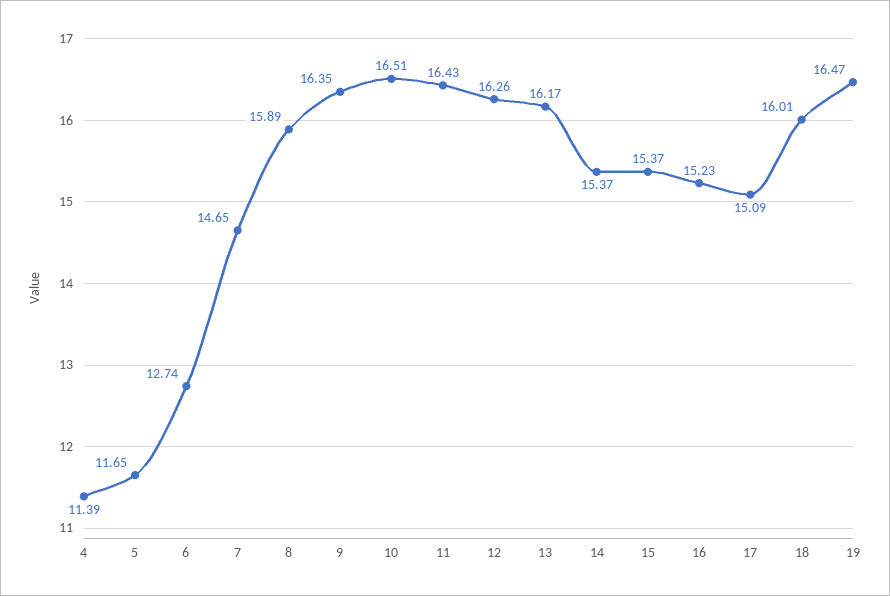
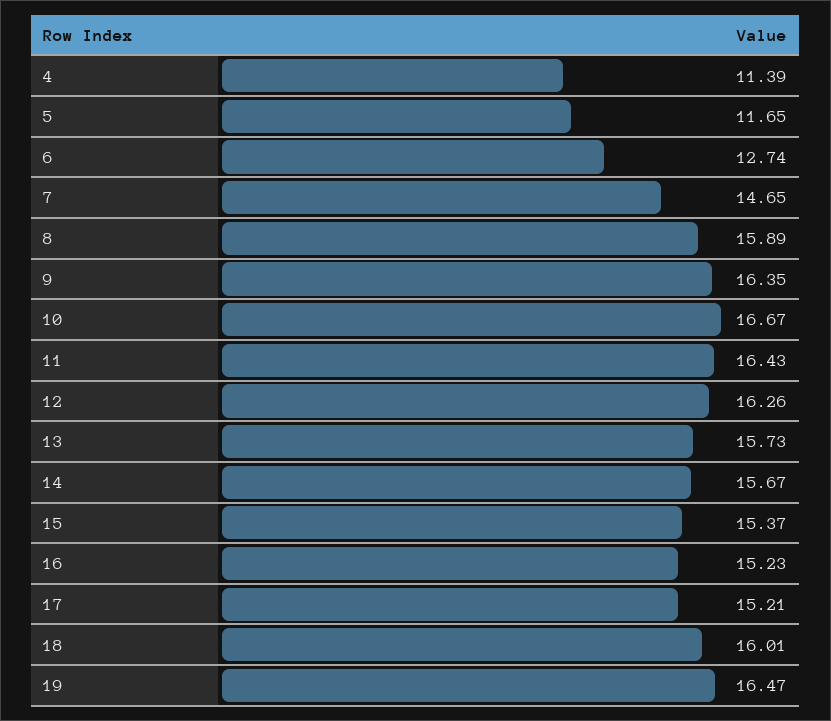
  {
    "4": 11.39,
    "5": 11.65,
    "6": 12.74,
    "7": 14.65,
    "8": 15.89,
    "9": 16.35,
-   "10": 16.51,
+   "10": 16.67,
    "11": 16.43,
    "12": 16.26,
-   "13": 16.17,
+   "13": 15.73,
-   "14": 15.37,
+   "14": 15.67,
    "15": 15.37,
    "16": 15.23,
-   "17": 15.09,
+   "17": 15.21,
    "18": 16.01,
    "19": 16.47
  }

